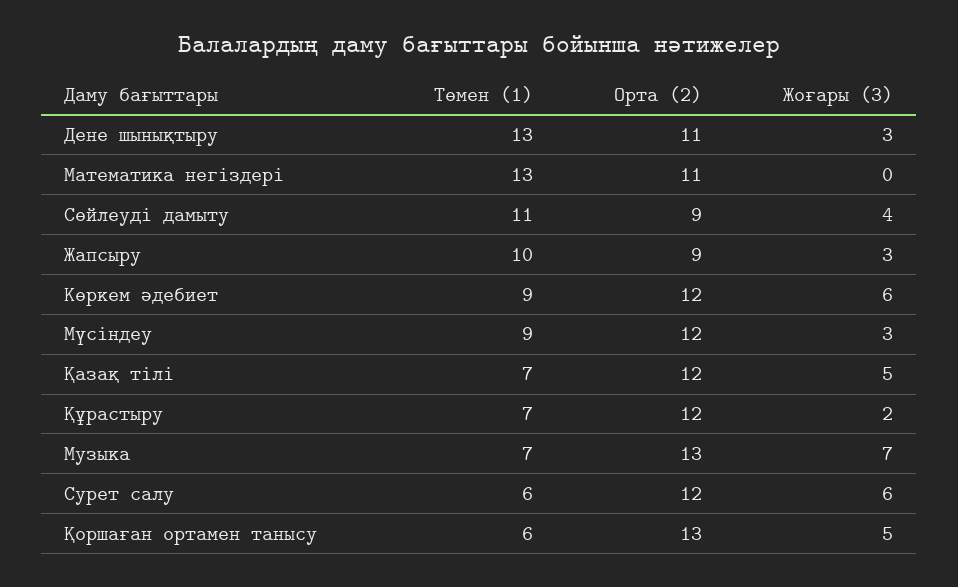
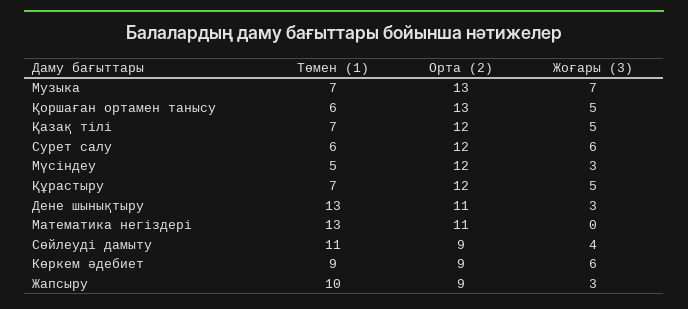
  {
    "Төмен (1)": {
      "Дене шынықтыру": 13,
      "Математика негіздері": 13,
      "Сөйлеуді дамыту": 11,
      "Жапсыру": 10,
      "Көркем әдебиет": 9,
-     "Мүсіндеу": 9,
+     "Мүсіндеу": 5,
      "Қазақ тілі": 7,
      "Құрастыру": 7,
      "Музыка": 7,
      "Сурет салу": 6,
      "Қоршаған ортамен танысу": 6
    },
    "Орта (2)": {
      "Дене шынықтыру": 11,
      "Математика негіздері": 11,
      "Сөйлеуді дамыту": 9,
      "Жапсыру": 9,
-     "Көркем әдебиет": 12,
+     "Көркем әдебиет": 9,
      "Мүсіндеу": 12,
      "Қазақ тілі": 12,
      "Құрастыру": 12,
      "Музыка": 13,
      "Сурет салу": 12,
      "Қоршаған ортамен танысу": 13
    },
    "Жоғары (3)": {
      "Дене шынықтыру": 3,
      "Математика негіздері": 0,
      "Сөйлеуді дамыту": 4,
      "Жапсыру": 3,
      "Көркем әдебиет": 6,
      "Мүсіндеу": 3,
      "Қазақ тілі": 5,
-     "Құрастыру": 2,
+     "Құрастыру": 5,
      "Музыка": 7,
      "Сурет салу": 6,
      "Қоршаған ортамен танысу": 5
    }
  }

